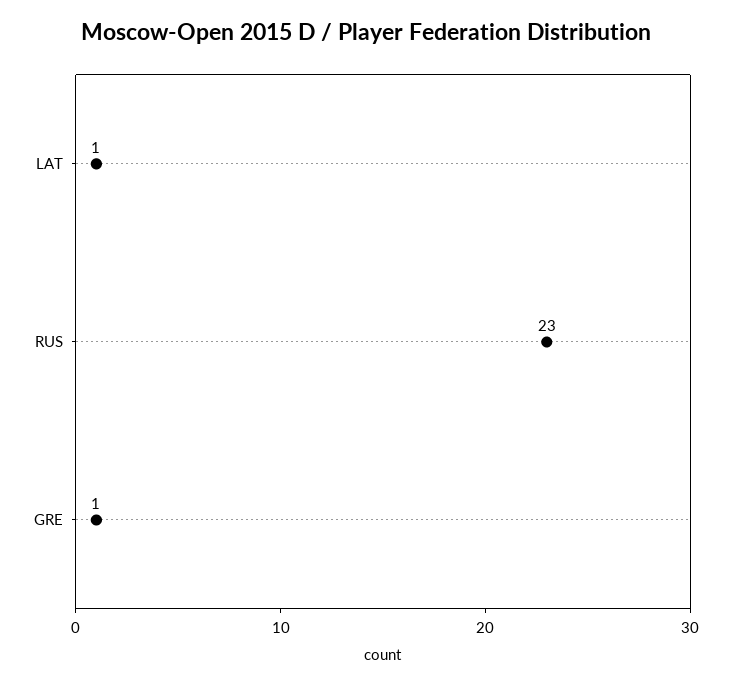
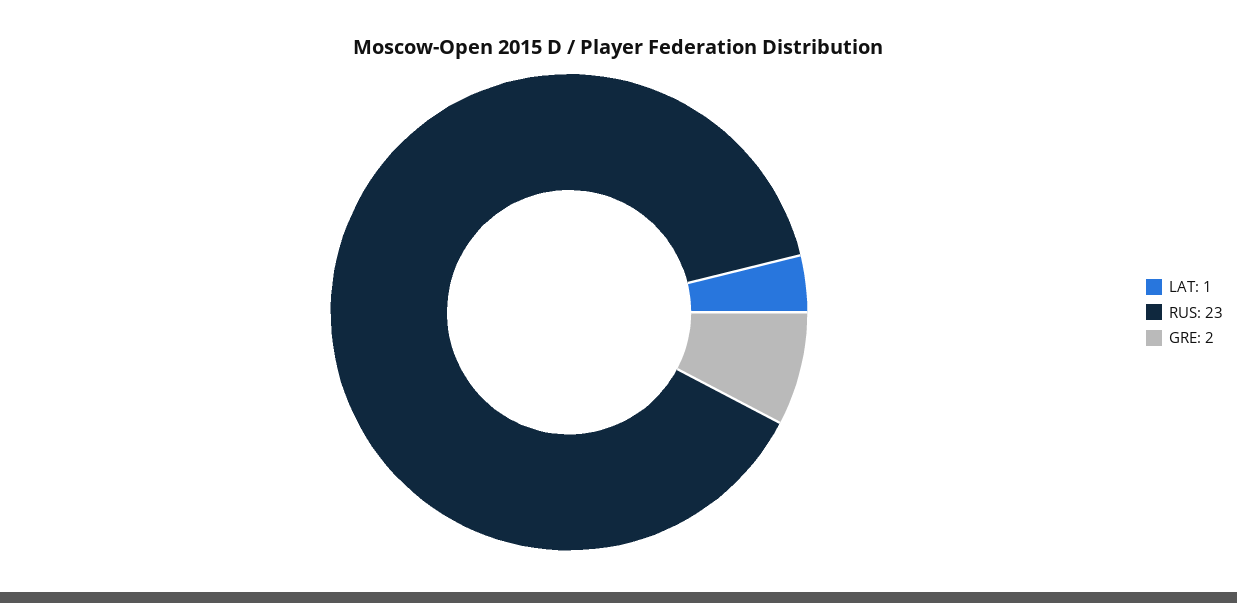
  {
    "LAT": 1,
    "RUS": 23,
-   "GRE": 1
+   "GRE": 2
  }

